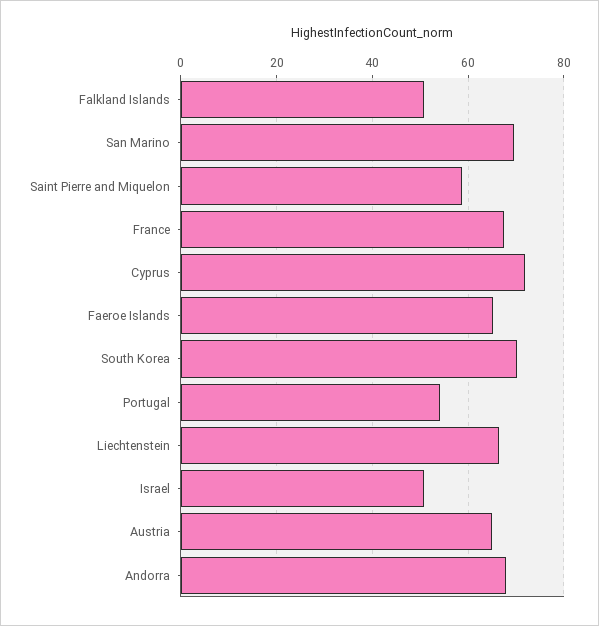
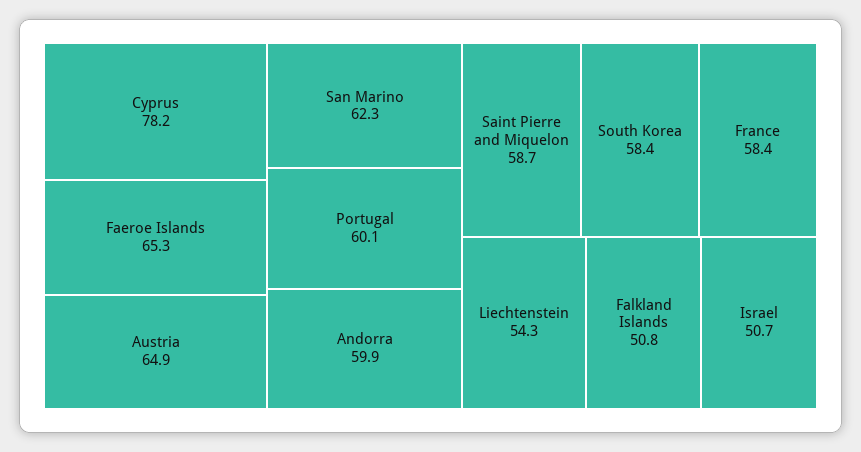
  {
    "Falkland Islands": 50.8,
-   "San Marino": 70,
+   "San Marino": 62.3,
    "Saint Pierre and Miquelon": 58.7,
-   "France": 68,
+   "France": 58.4,
-   "Cyprus": 72,
+   "Cyprus": 78.2,
    "Faeroe Islands": 65.3,
-   "South Korea": 70,
+   "South Korea": 58.4,
-   "Portugal": 54,
+   "Portugal": 60.1,
-   "Liechtenstein": 66,
+   "Liechtenstein": 54.3,
    "Israel": 50.7,
    "Austria": 64.9,
-   "Andorra": 68
+   "Andorra": 59.9
  }

